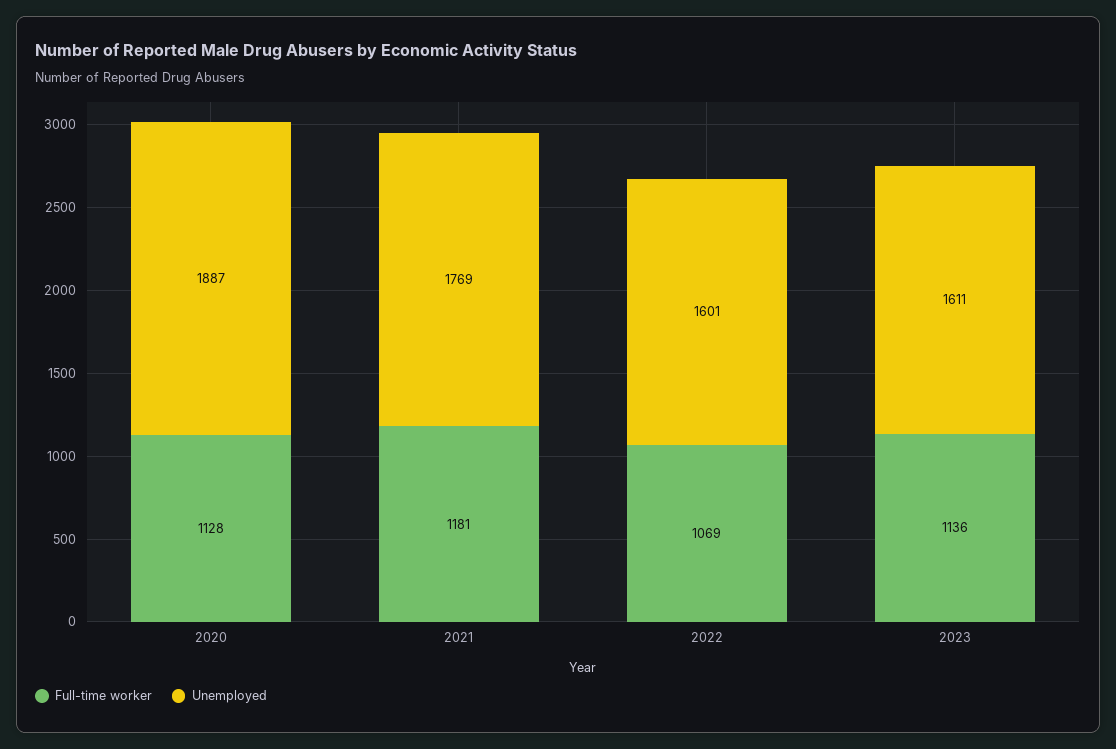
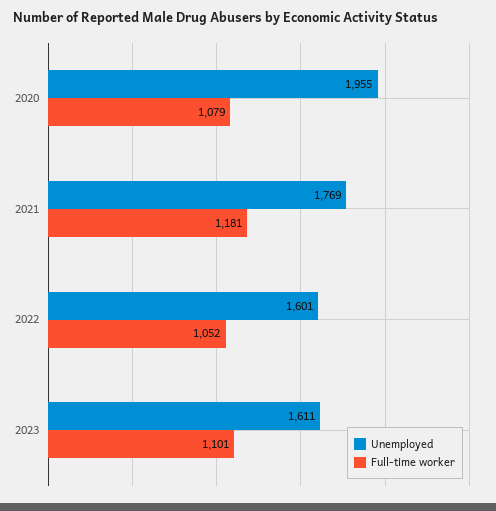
  {
    "Full-time worker": {
-     "2020": 1128,
+     "2020": 1079,
      "2021": 1181,
-     "2022": 1069,
+     "2022": 1052,
-     "2023": 1136
+     "2023": 1101
    },
    "Unemployed": {
-     "2020": 1887,
+     "2020": 1955,
      "2021": 1769,
      "2022": 1601,
      "2023": 1611
    }
  }

